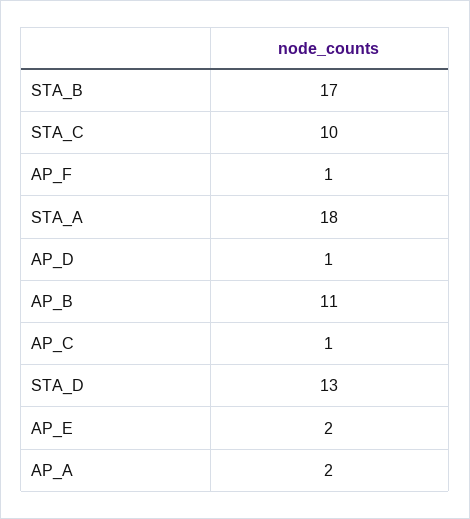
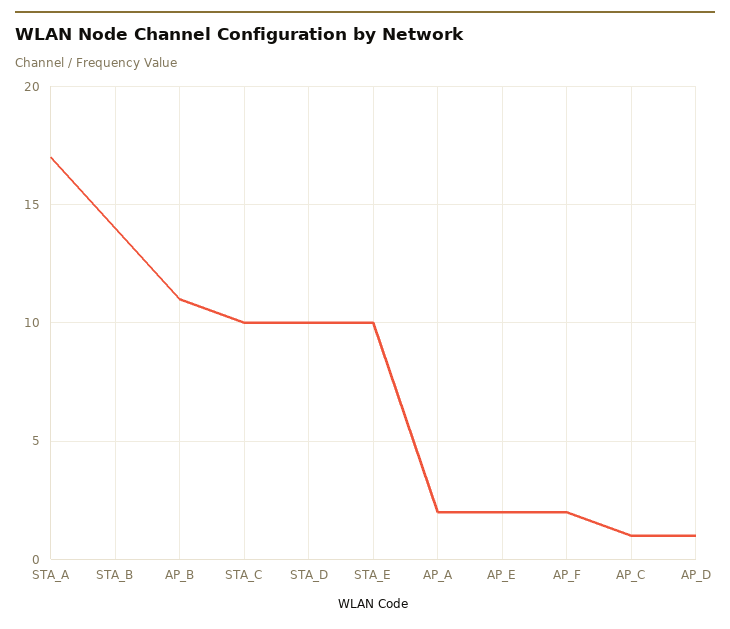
  {
-   "STA_B": 17,
+   "STA_B": 14,
    "STA_C": 10,
-   "AP_F": 1,
+   "AP_F": 2,
-   "STA_A": 18,
+   "STA_A": 17,
    "AP_D": 1,
    "AP_B": 11,
    "AP_C": 1,
-   "STA_D": 13,
+   "STA_D": 10,
    "AP_E": 2,
-   "AP_A": 2
+   "AP_A": 2,
+   "STA_E": 10
  }

